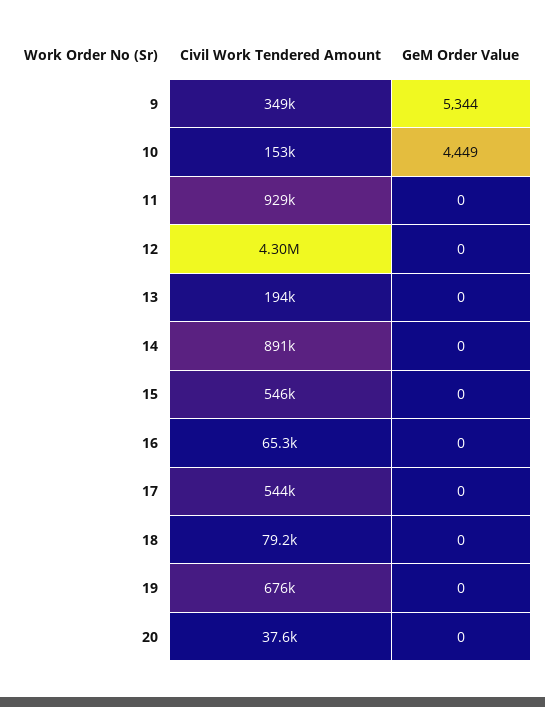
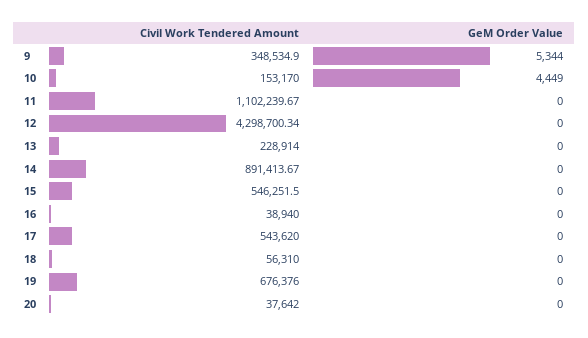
  {
    "Civil Work Tendered Amount": {
      "9": 348534.9,
      "10": 153170,
-     "11": 929000,
+     "11": 1102239.67,
      "12": 4298700.34,
-     "13": 194000,
+     "13": 228914,
      "14": 891413.67,
      "15": 546251.5,
-     "16": 65300,
+     "16": 38940,
      "17": 543620,
-     "18": 79200,
+     "18": 56310,
      "19": 676376,
      "20": 37642
    },
    "GeM Order Value": {
      "9": 5344,
      "10": 4449,
      "11": 0,
      "12": 0,
      "13": 0,
      "14": 0,
      "15": 0,
      "16": 0,
      "17": 0,
      "18": 0,
      "19": 0,
      "20": 0
    }
  }

